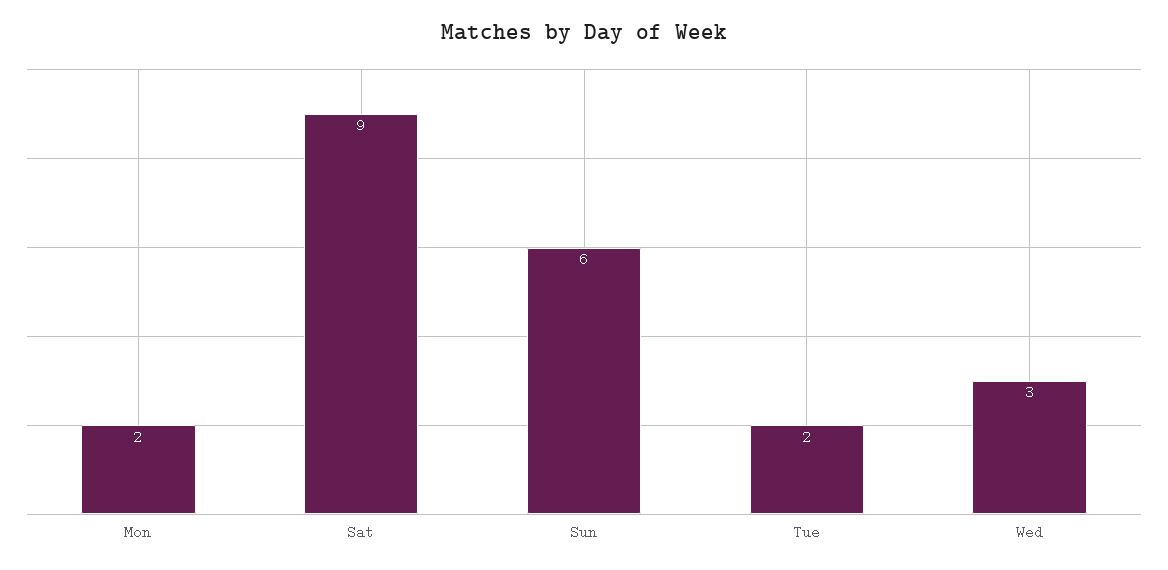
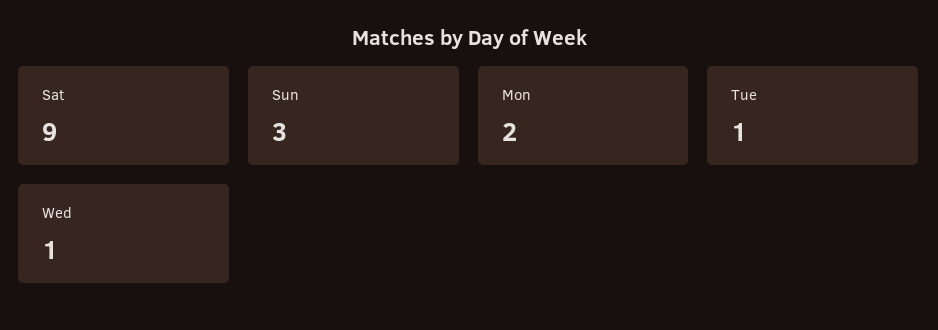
  {
    "Mon": 2,
    "Sat": 9,
-   "Sun": 6,
+   "Sun": 3,
-   "Tue": 2,
+   "Tue": 1,
-   "Wed": 3
+   "Wed": 1
  }

